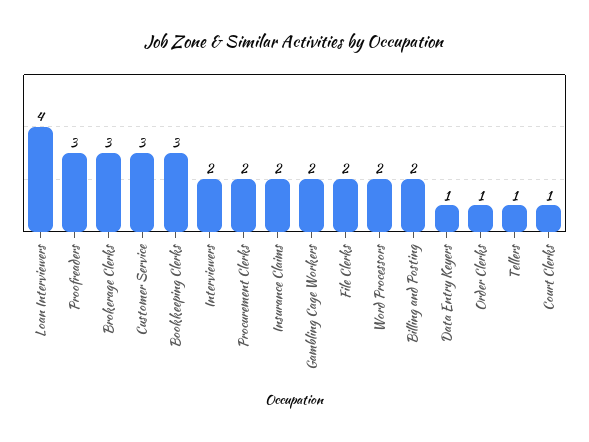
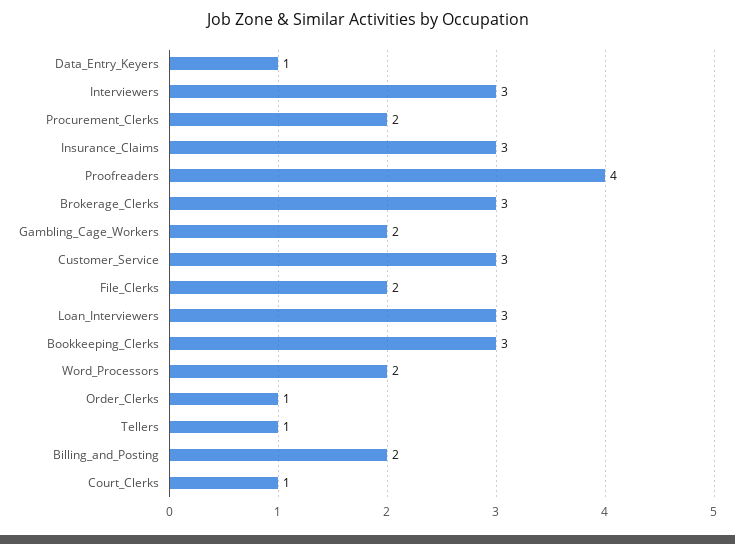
  {
-   "Loan Interviewers": 4,
+   "Loan Interviewers": 3,
-   "Proofreaders": 3,
+   "Proofreaders": 4,
    "Brokerage Clerks": 3,
    "Customer Service": 3,
    "Bookkeeping Clerks": 3,
-   "Interviewers": 2,
+   "Interviewers": 3,
    "Procurement Clerks": 2,
-   "Insurance Claims": 2,
+   "Insurance Claims": 3,
    "Gambling Cage Workers": 2,
    "File Clerks": 2,
    "Word Processors": 2,
    "Billing and Posting": 2,
    "Data Entry Keyers": 1,
    "Order Clerks": 1,
    "Tellers": 1,
    "Court Clerks": 1
  }

